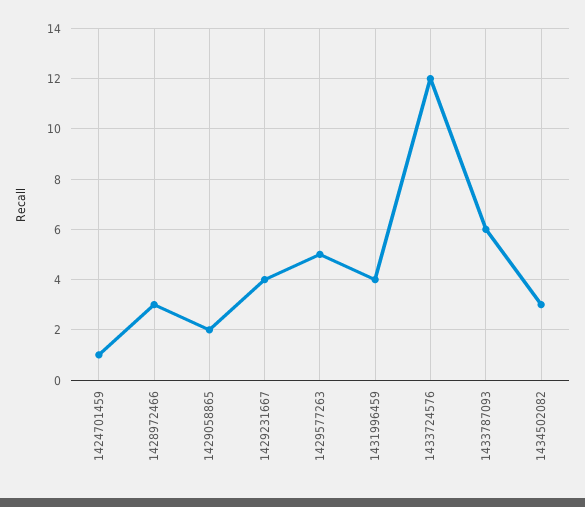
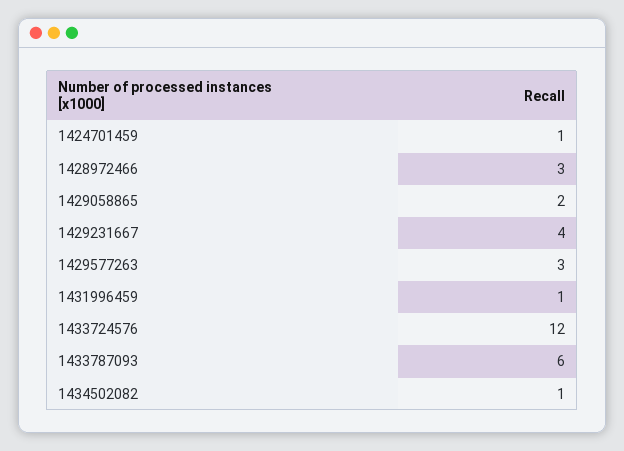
  {
    "1424701459": 1,
    "1428972466": 3,
    "1429058865": 2,
    "1429231667": 4,
-   "1429577263": 5,
+   "1429577263": 3,
-   "1431996459": 4,
+   "1431996459": 1,
    "1433724576": 12,
    "1433787093": 6,
-   "1434502082": 3
+   "1434502082": 1
  }

